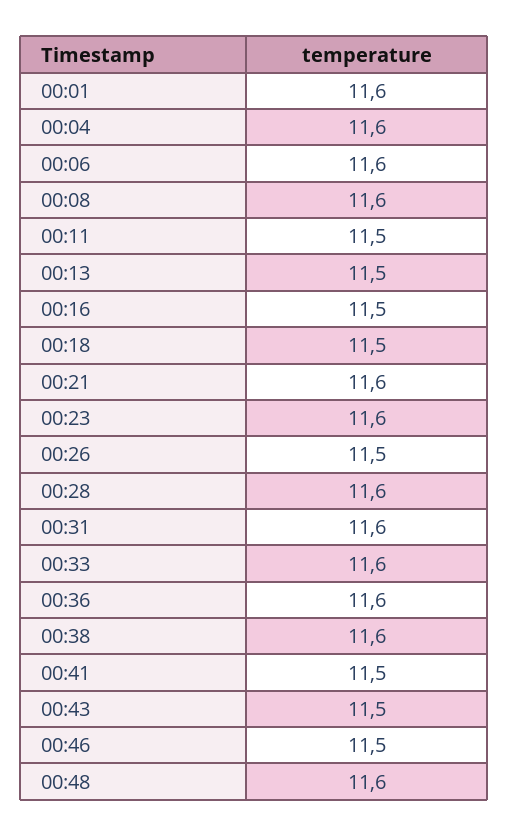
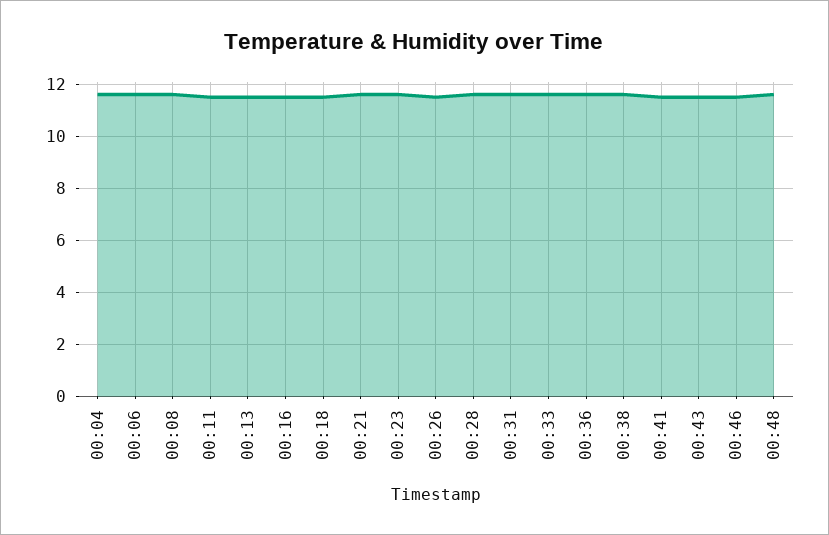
  {
-   "00:01": 11.6,
    "00:04": 11.6,
    "00:06": 11.6,
    "00:08": 11.6,
    "00:11": 11.5,
    "00:13": 11.5,
    "00:16": 11.5,
    "00:18": 11.5,
    "00:21": 11.6,
    "00:23": 11.6,
    "00:26": 11.5,
    "00:28": 11.6,
    "00:31": 11.6,
    "00:33": 11.6,
    "00:36": 11.6,
    "00:38": 11.6,
    "00:41": 11.5,
    "00:43": 11.5,
    "00:46": 11.5,
    "00:48": 11.6
  }

